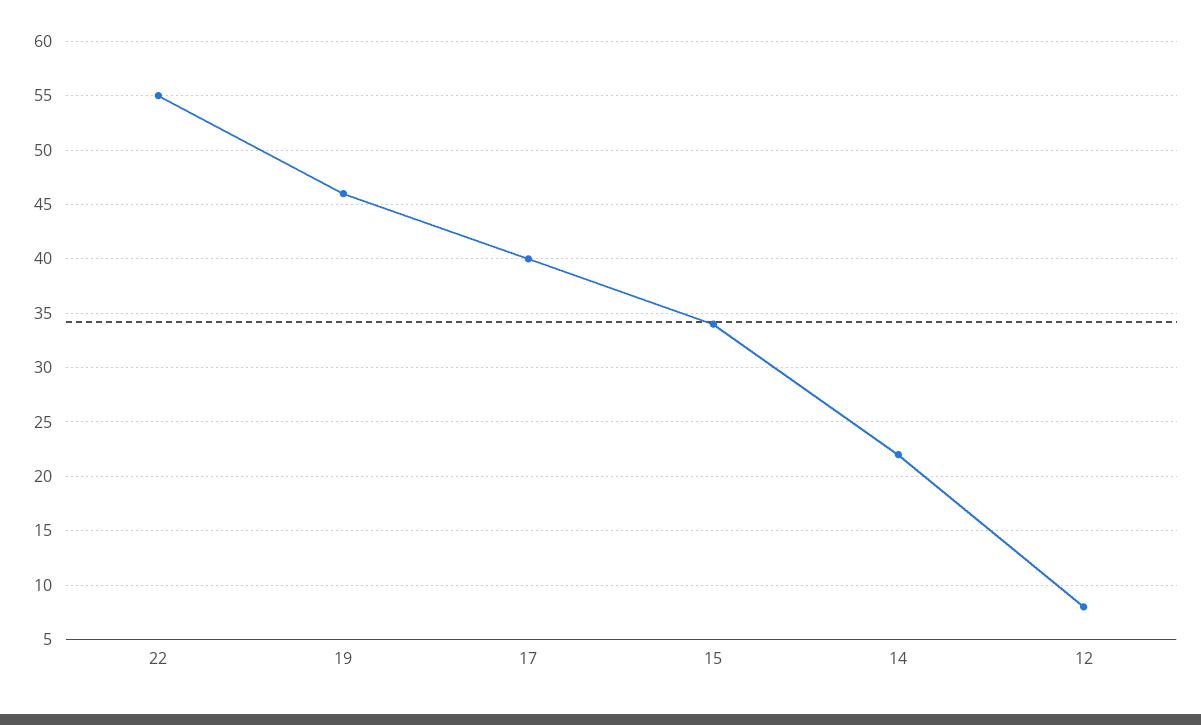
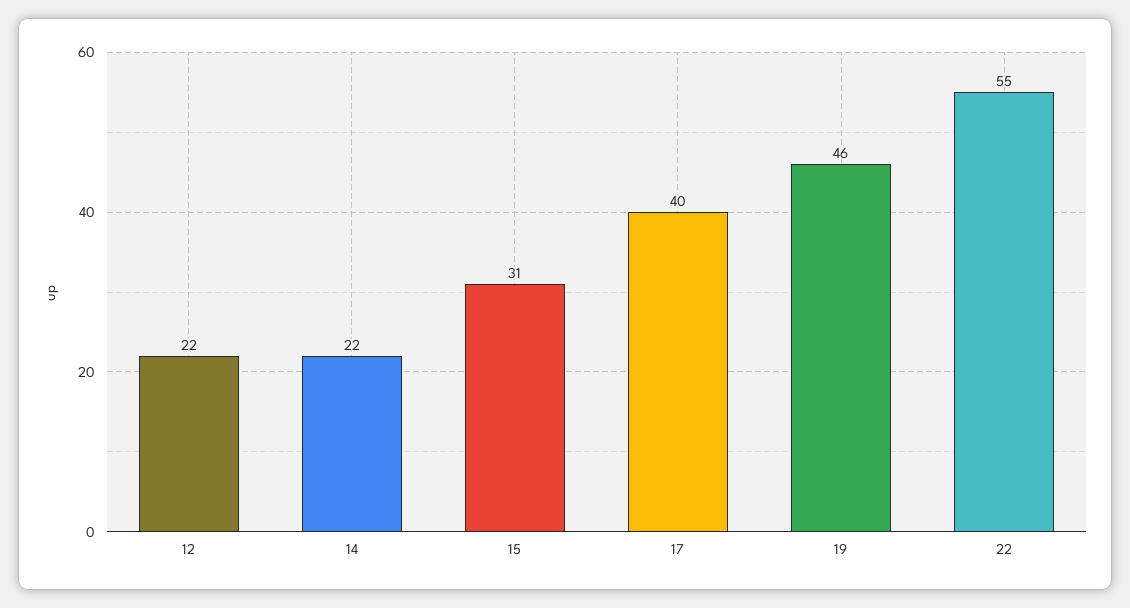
  {
    "22": 55,
    "19": 46,
    "17": 40,
-   "15": 34,
+   "15": 31,
    "14": 22,
-   "12": 8
+   "12": 22
  }

